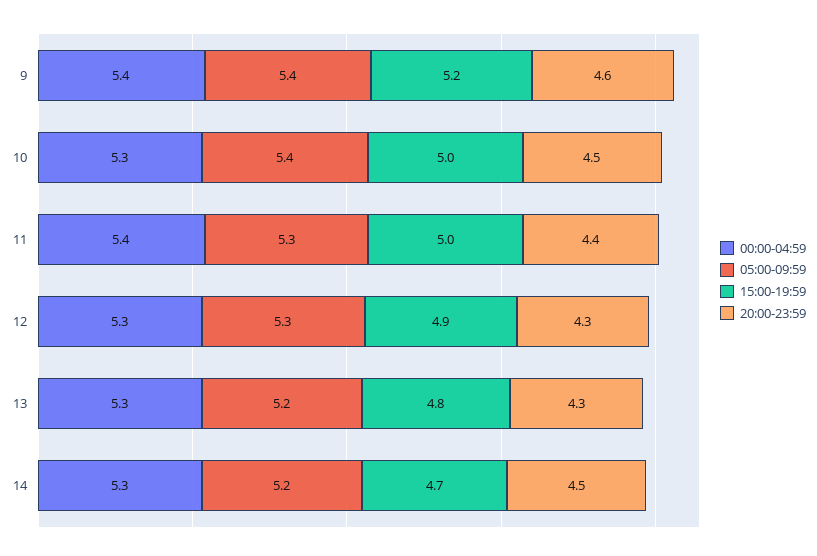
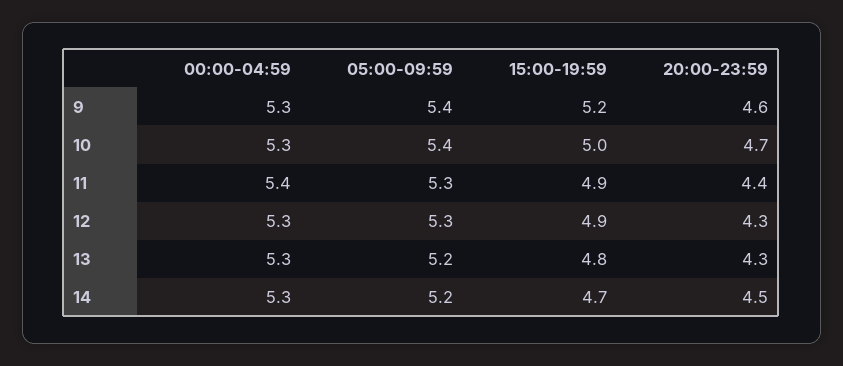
  {
    "00:00-04:59": {
-     "9": 5.4,
+     "9": 5.3,
      "10": 5.3,
      "11": 5.4,
      "12": 5.3,
      "13": 5.3,
      "14": 5.3
    },
    "05:00-09:59": {
      "9": 5.4,
      "10": 5.4,
      "11": 5.3,
      "12": 5.3,
      "13": 5.2,
      "14": 5.2
    },
    "15:00-19:59": {
      "9": 5.2,
      "10": 5,
-     "11": 5,
+     "11": 4.9,
      "12": 4.9,
      "13": 4.8,
      "14": 4.7
    },
    "20:00-23:59": {
      "9": 4.6,
-     "10": 4.5,
+     "10": 4.7,
      "11": 4.4,
      "12": 4.3,
      "13": 4.3,
      "14": 4.5
    }
  }

